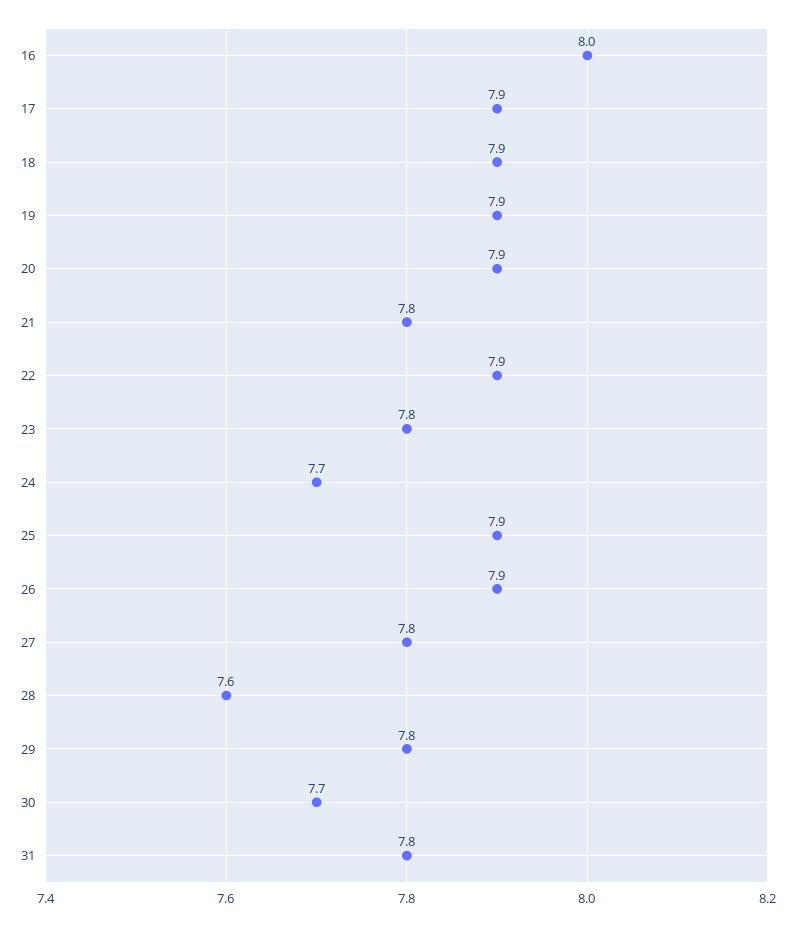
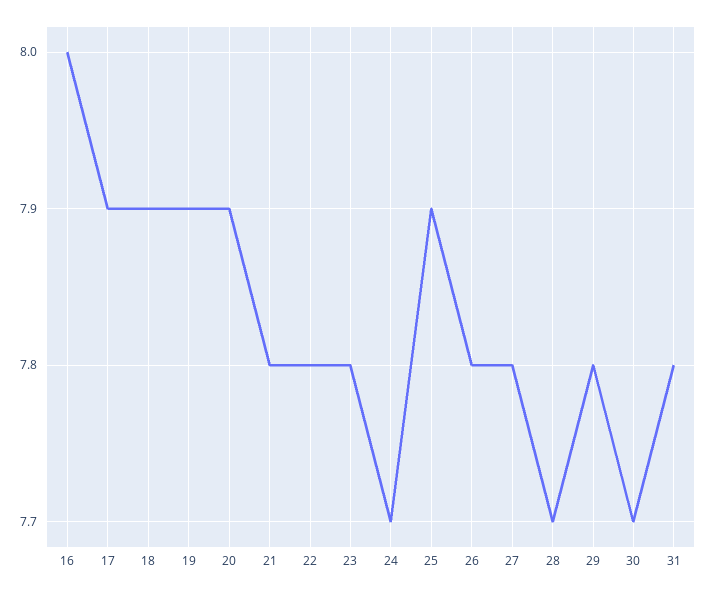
  {
    "16": 8,
    "17": 7.9,
    "18": 7.9,
    "19": 7.9,
    "20": 7.9,
    "21": 7.8,
-   "22": 7.9,
+   "22": 7.8,
    "23": 7.8,
    "24": 7.7,
    "25": 7.9,
-   "26": 7.9,
+   "26": 7.8,
    "27": 7.8,
-   "28": 7.6,
+   "28": 7.7,
    "29": 7.8,
    "30": 7.7,
    "31": 7.8
  }

